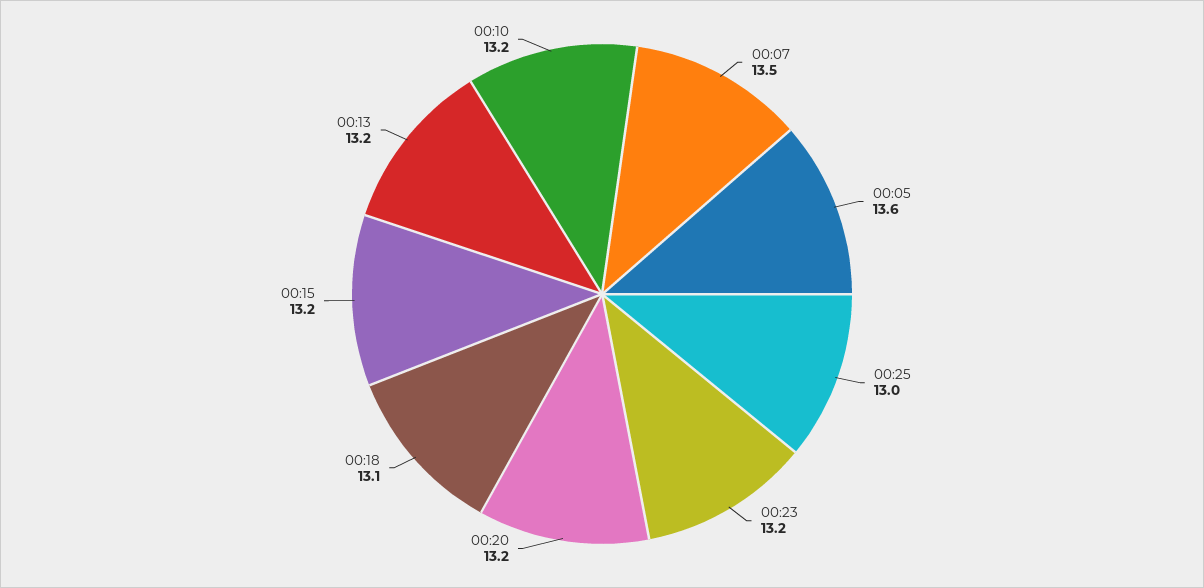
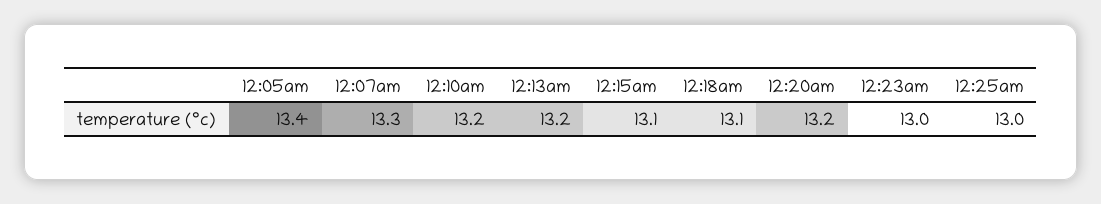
  {
-   "00:07": 13.5,
+   "00:07": 13.3,
-   "00:05": 13.6,
+   "00:05": 13.4,
    "00:25": 13,
-   "00:23": 13.2,
+   "00:23": 13,
    "00:20": 13.2,
    "00:18": 13.1,
-   "00:15": 13.2,
+   "00:15": 13.1,
    "00:13": 13.2,
    "00:10": 13.2
  }

